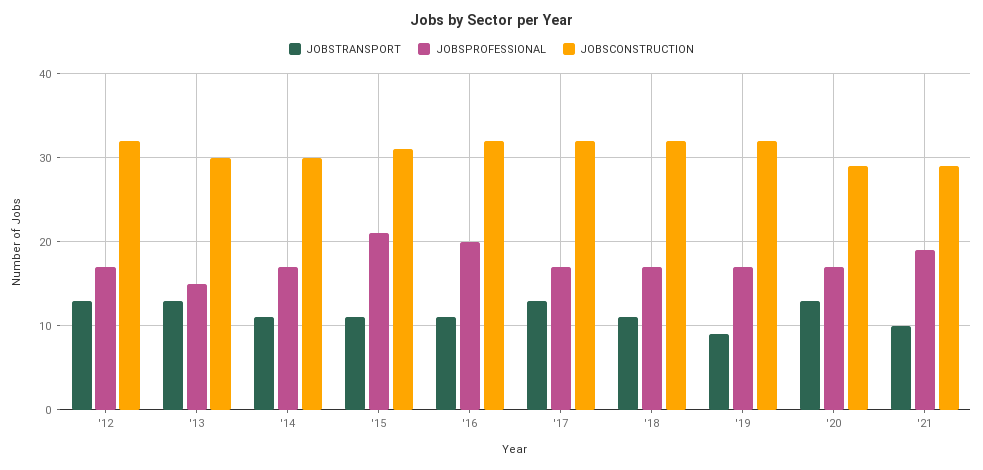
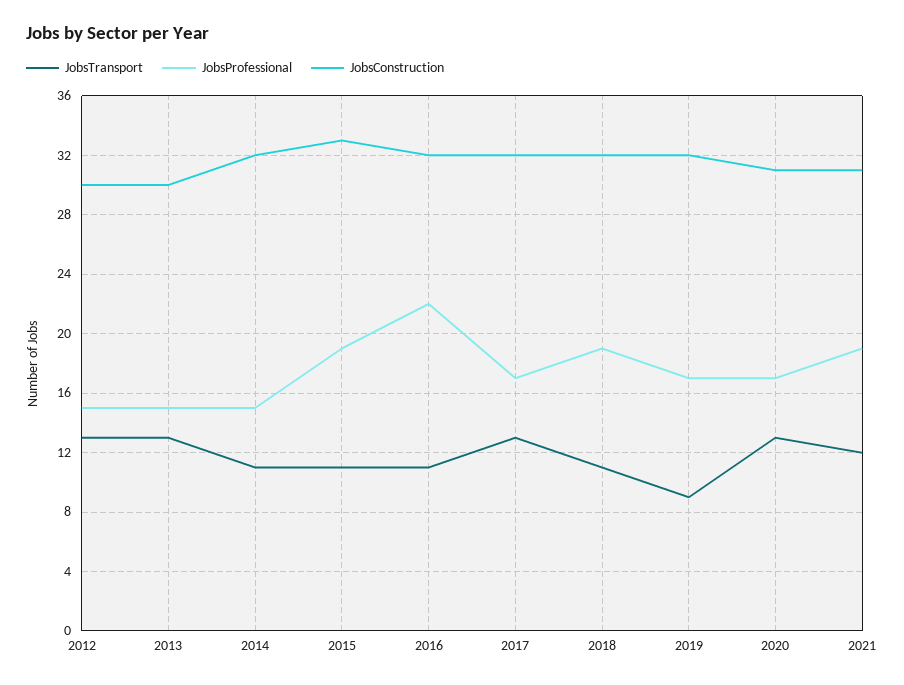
  {
    "JOBSTRANSPORT": {
      "'12": 13,
      "'13": 13,
      "'14": 11,
      "'15": 11,
      "'16": 11,
      "'17": 13,
      "'18": 11,
      "'19": 9,
      "'20": 13,
-     "'21": 10
+     "'21": 12
    },
    "JOBSPROFESSIONAL": {
-     "'12": 17,
+     "'12": 15,
      "'13": 15,
-     "'14": 17,
+     "'14": 15,
-     "'15": 21,
+     "'15": 19,
-     "'16": 20,
+     "'16": 22,
      "'17": 17,
-     "'18": 17,
+     "'18": 19,
      "'19": 17,
      "'20": 17,
      "'21": 19
    },
    "JOBSCONSTRUCTION": {
-     "'12": 32,
+     "'12": 30,
      "'13": 30,
-     "'14": 30,
+     "'14": 32,
-     "'15": 31,
+     "'15": 33,
      "'16": 32,
      "'17": 32,
      "'18": 32,
      "'19": 32,
-     "'20": 29,
+     "'20": 31,
-     "'21": 29
+     "'21": 31
    }
  }

